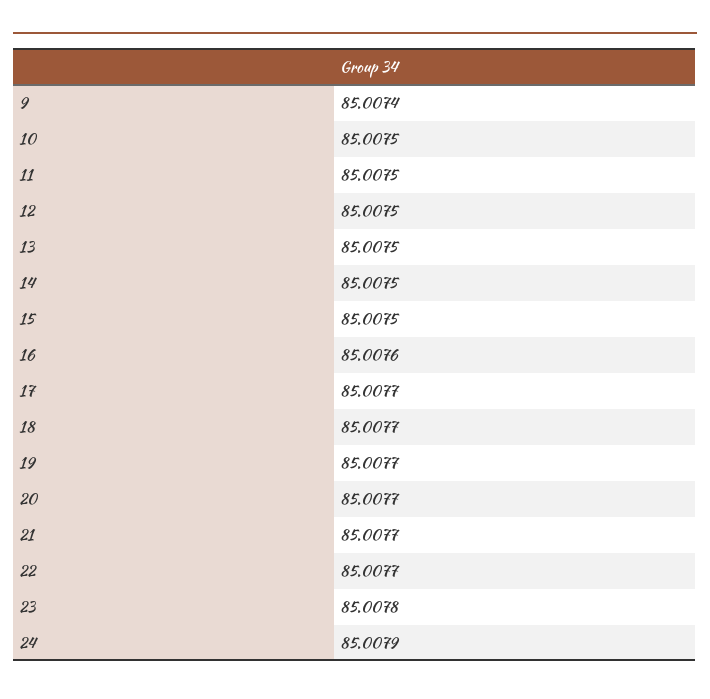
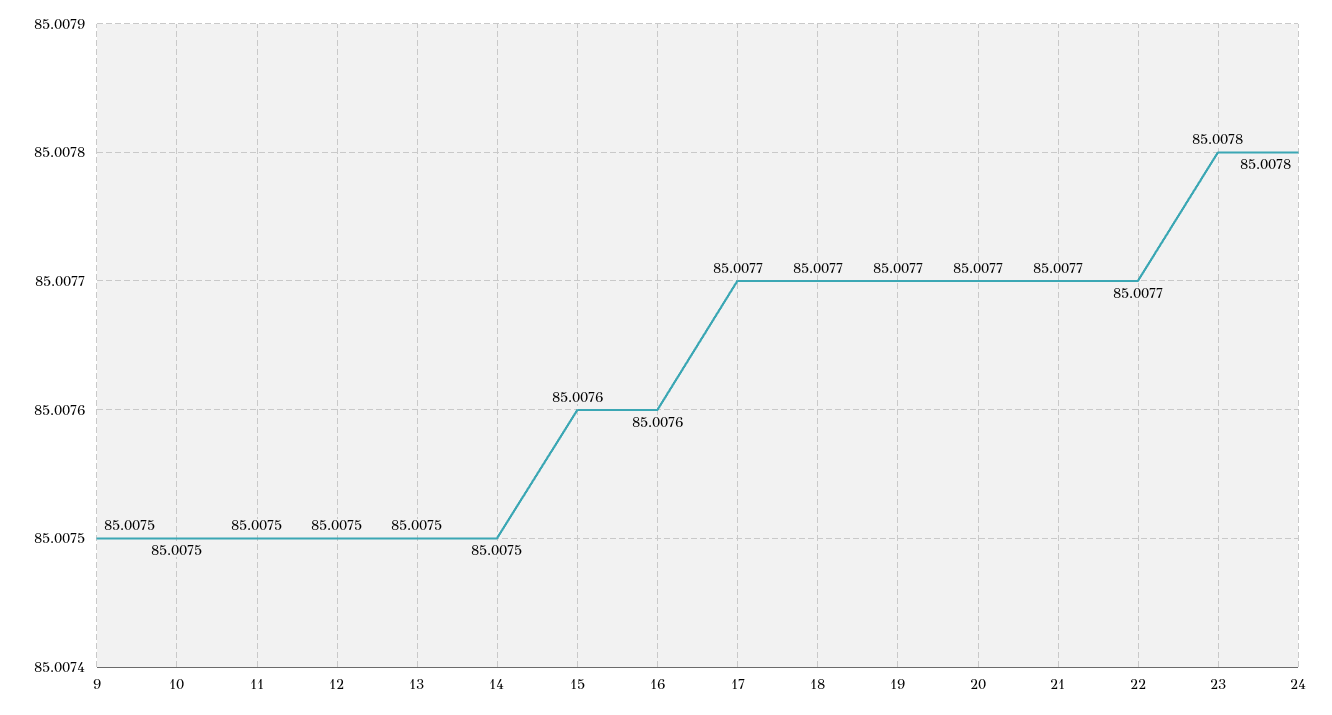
  {
-   "9": 85.0074,
+   "9": 85.0075,
    "10": 85.0075,
    "11": 85.0075,
    "12": 85.0075,
    "13": 85.0075,
    "14": 85.0075,
-   "15": 85.0075,
+   "15": 85.0076,
    "16": 85.0076,
    "17": 85.0077,
    "18": 85.0077,
    "19": 85.0077,
    "20": 85.0077,
    "21": 85.0077,
    "22": 85.0077,
    "23": 85.0078,
-   "24": 85.0079
+   "24": 85.0078
  }

